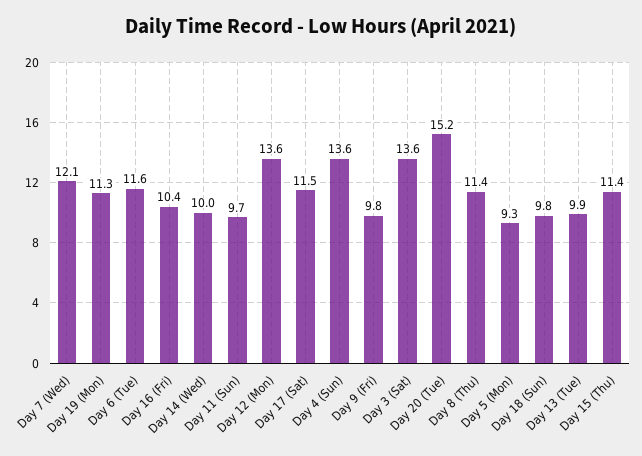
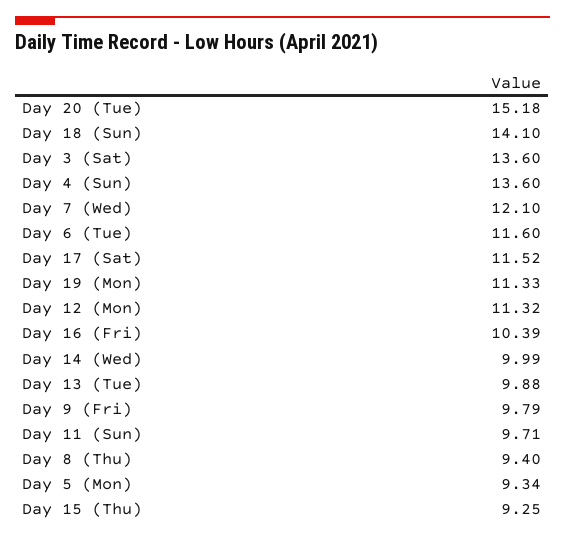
  {
    "Day 7 (Wed)": 12.1,
    "Day 19 (Mon)": 11.33,
    "Day 6 (Tue)": 11.6,
    "Day 16 (Fri)": 10.39,
    "Day 14 (Wed)": 9.99,
    "Day 11 (Sun)": 9.71,
-   "Day 12 (Mon)": 13.6,
+   "Day 12 (Mon)": 11.32,
    "Day 17 (Sat)": 11.52,
    "Day 4 (Sun)": 13.6,
    "Day 9 (Fri)": 9.79,
    "Day 3 (Sat)": 13.6,
    "Day 20 (Tue)": 15.18,
-   "Day 8 (Thu)": 11.4,
+   "Day 8 (Thu)": 9.4,
    "Day 5 (Mon)": 9.34,
-   "Day 18 (Sun)": 9.8,
+   "Day 18 (Sun)": 14.1,
    "Day 13 (Tue)": 9.88,
-   "Day 15 (Thu)": 11.4
+   "Day 15 (Thu)": 9.25
  }

